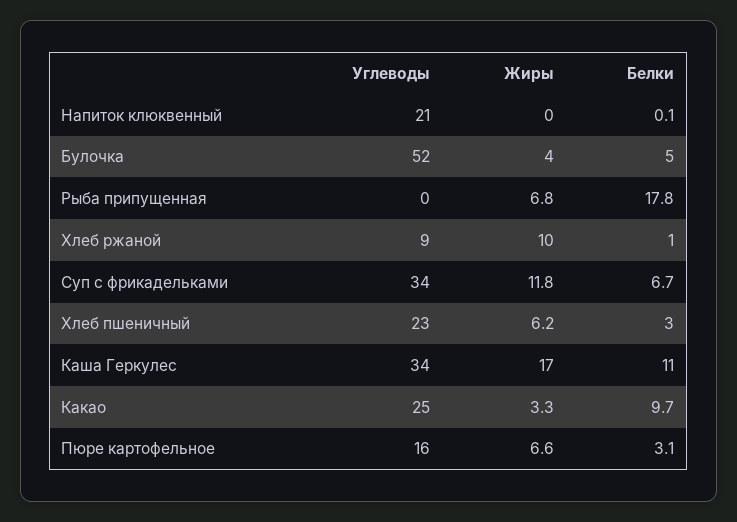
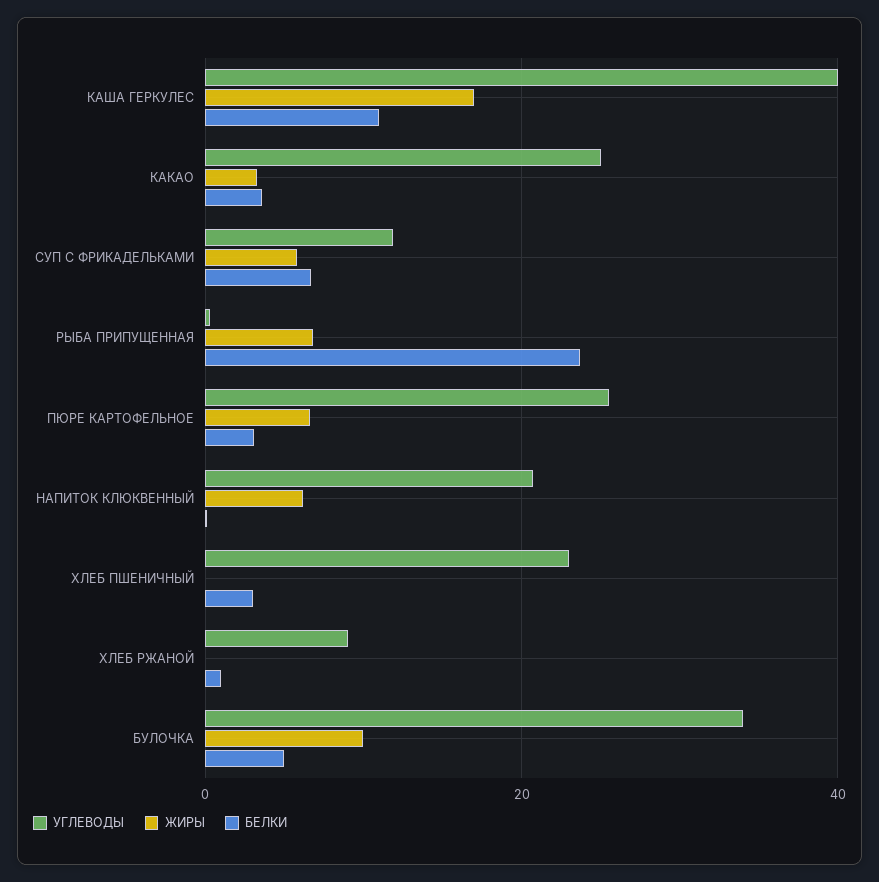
  {
    "Углеводы": {
      "Напиток клюквенный": 21,
-     "Булочка": 52,
+     "Булочка": 34,
      "Рыба припущенная": 0,
      "Хлеб ржаной": 9,
-     "Суп с фрикадельками": 34,
+     "Суп с фрикадельками": 12,
      "Хлеб пшеничный": 23,
-     "Каша Геркулес": 34,
+     "Каша Геркулес": 40,
      "Какао": 25,
-     "Пюре картофельное": 16
+     "Пюре картофельное": 26
    },
    "Жиры": {
-     "Напиток клюквенный": 0,
+     "Напиток клюквенный": 6,
-     "Булочка": 4,
+     "Булочка": 10,
      "Рыба припущенная": 6.8,
-     "Хлеб ржаной": 10,
+     "Хлеб ржаной": 0,
-     "Суп с фрикадельками": 11.8,
+     "Суп с фрикадельками": 6,
-     "Хлеб пшеничный": 6.2,
+     "Хлеб пшеничный": 0,
      "Каша Геркулес": 17,
      "Какао": 3.3,
      "Пюре картофельное": 6.6
    },
    "Белки": {
      "Напиток клюквенный": 0.1,
      "Булочка": 5,
-     "Рыба припущенная": 17.8,
+     "Рыба припущенная": 24,
      "Хлеб ржаной": 1,
      "Суп с фрикадельками": 6.7,
      "Хлеб пшеничный": 3,
      "Каша Геркулес": 11,
-     "Какао": 9.7,
+     "Какао": 4,
      "Пюре картофельное": 3.1
    }
  }

